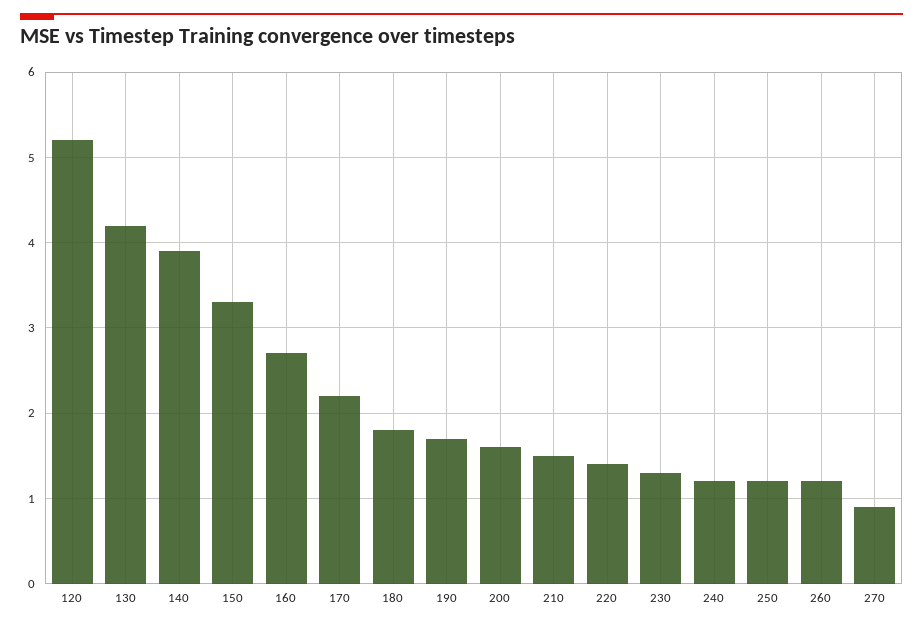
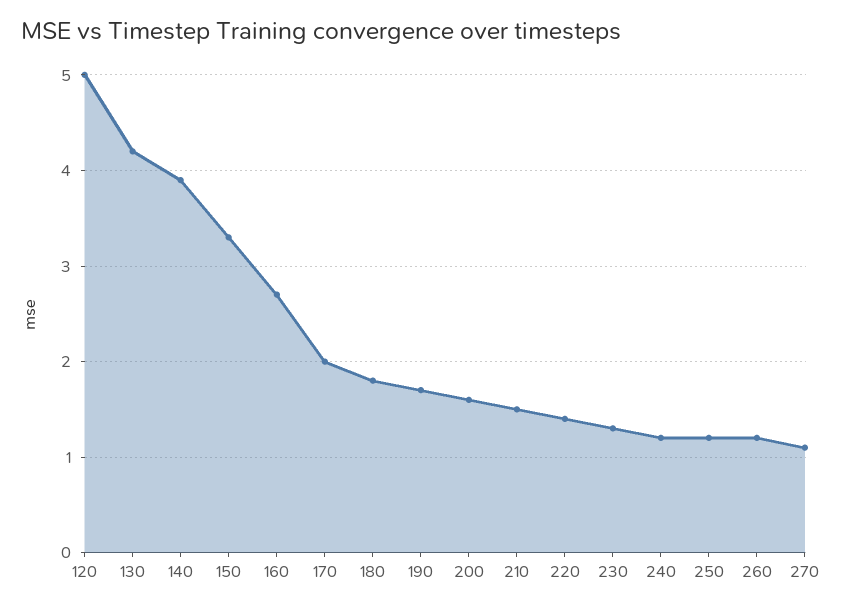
  {
-   "120": 5.2,
+   "120": 5,
    "130": 4.2,
    "140": 3.9,
    "150": 3.3,
    "160": 2.7,
-   "170": 2.2,
+   "170": 2,
    "180": 1.8,
    "190": 1.7,
    "200": 1.6,
    "210": 1.5,
    "220": 1.4,
    "230": 1.3,
    "240": 1.2,
    "250": 1.2,
    "260": 1.2,
-   "270": 0.9
+   "270": 1.1
  }

